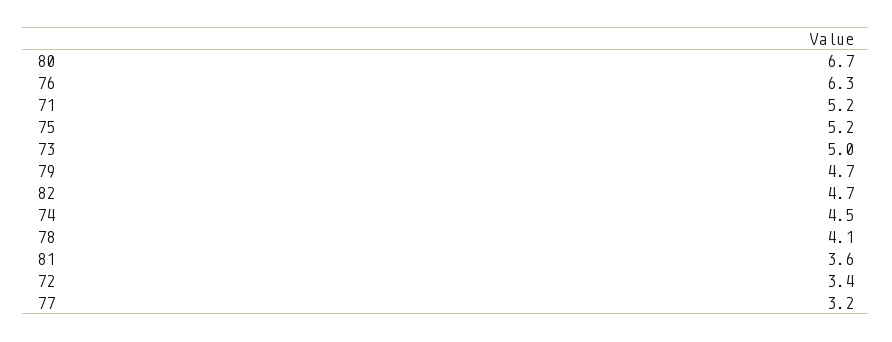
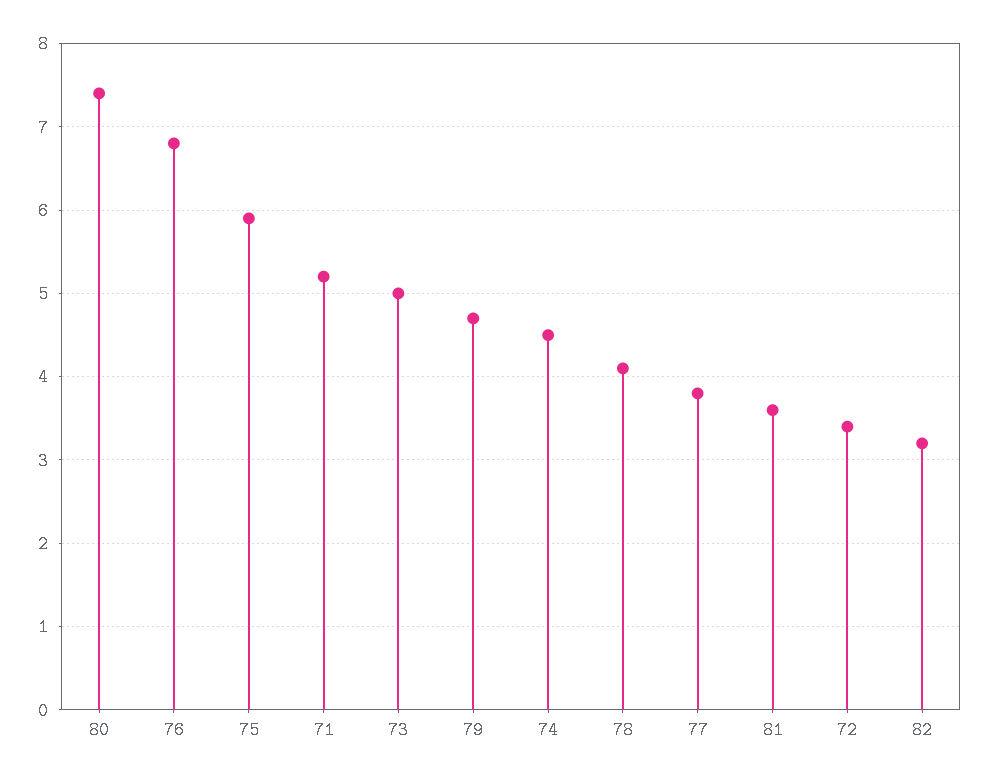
  {
-   "80": 6.7,
+   "80": 7.4,
-   "76": 6.3,
+   "76": 6.8,
    "71": 5.2,
-   "75": 5.2,
+   "75": 5.9,
    "73": 5,
    "79": 4.7,
-   "82": 4.7,
+   "82": 3.2,
    "74": 4.5,
    "78": 4.1,
    "81": 3.6,
    "72": 3.4,
-   "77": 3.2
+   "77": 3.8
  }

